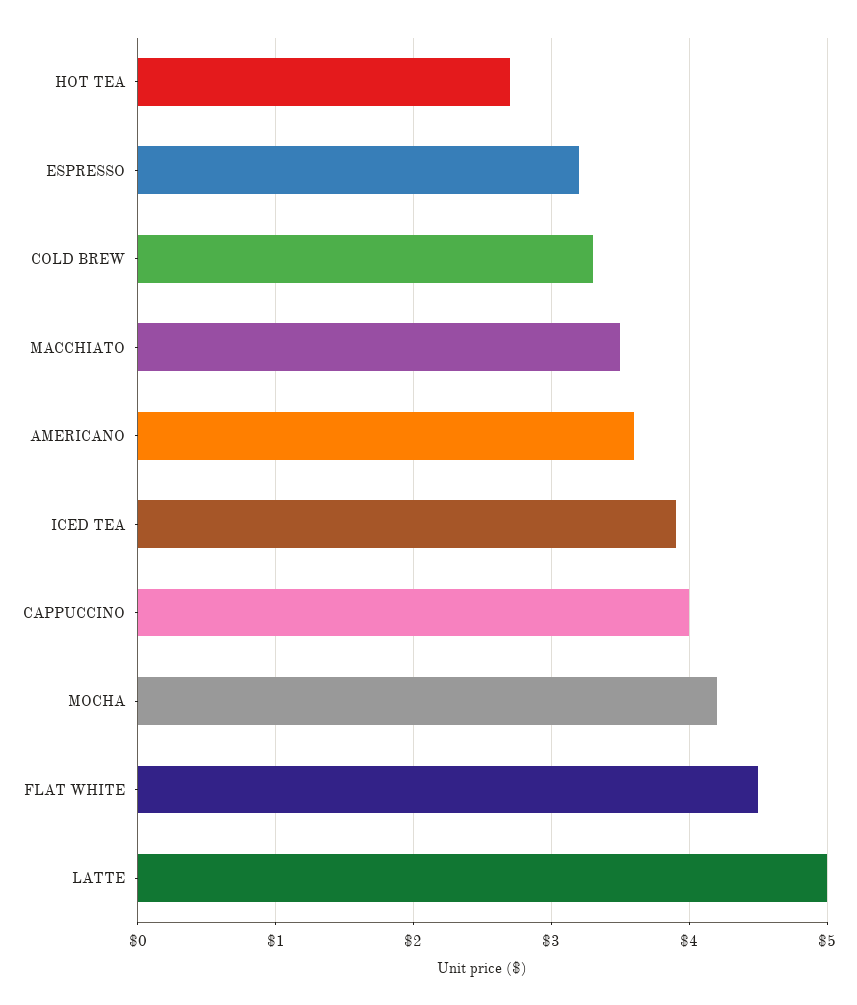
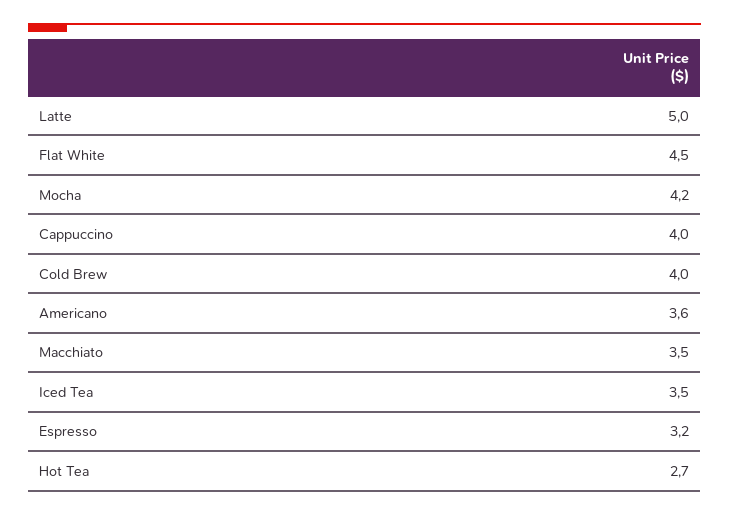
  {
    "HOT TEA": 2.7,
    "ESPRESSO": 3.2,
-   "COLD BREW": 3.3,
+   "COLD BREW": 4,
    "MACCHIATO": 3.5,
    "AMERICANO": 3.6,
-   "ICED TEA": 3.9,
+   "ICED TEA": 3.5,
    "CAPPUCCINO": 4,
    "MOCHA": 4.2,
    "FLAT WHITE": 4.5,
    "LATTE": 5
  }

